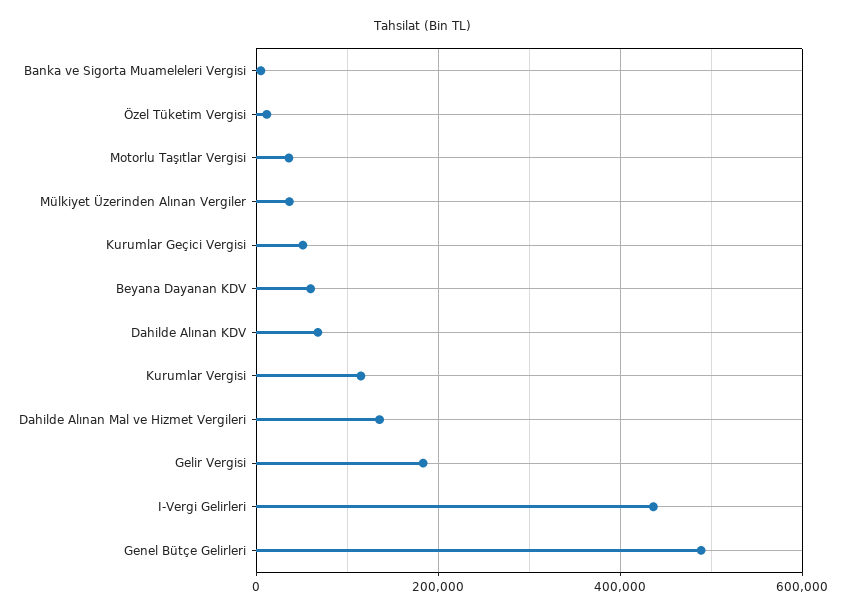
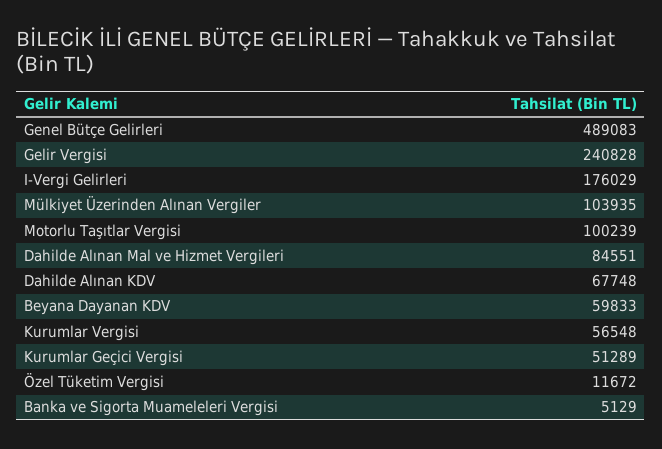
  {
    "Banka ve Sigorta Muameleleri Vergisi": 5129,
    "Özel Tüketim Vergisi": 11672,
-   "Motorlu Taşıtlar Vergisi": 40000,
+   "Motorlu Taşıtlar Vergisi": 100239,
-   "Mülkiyet Üzerinden Alınan Vergiler": 40000,
+   "Mülkiyet Üzerinden Alınan Vergiler": 103935,
    "Kurumlar Geçici Vergisi": 51289,
    "Beyana Dayanan KDV": 59833,
    "Dahilde Alınan KDV": 67748,
-   "Kurumlar Vergisi": 120000,
+   "Kurumlar Vergisi": 56548,
-   "Dahilde Alınan Mal ve Hizmet Vergileri": 140000,
+   "Dahilde Alınan Mal ve Hizmet Vergileri": 84551,
-   "Gelir Vergisi": 180000,
+   "Gelir Vergisi": 240828,
-   "I-Vergi Gelirleri": 440000,
+   "I-Vergi Gelirleri": 176029,
    "Genel Bütçe Gelirleri": 489083
  }

